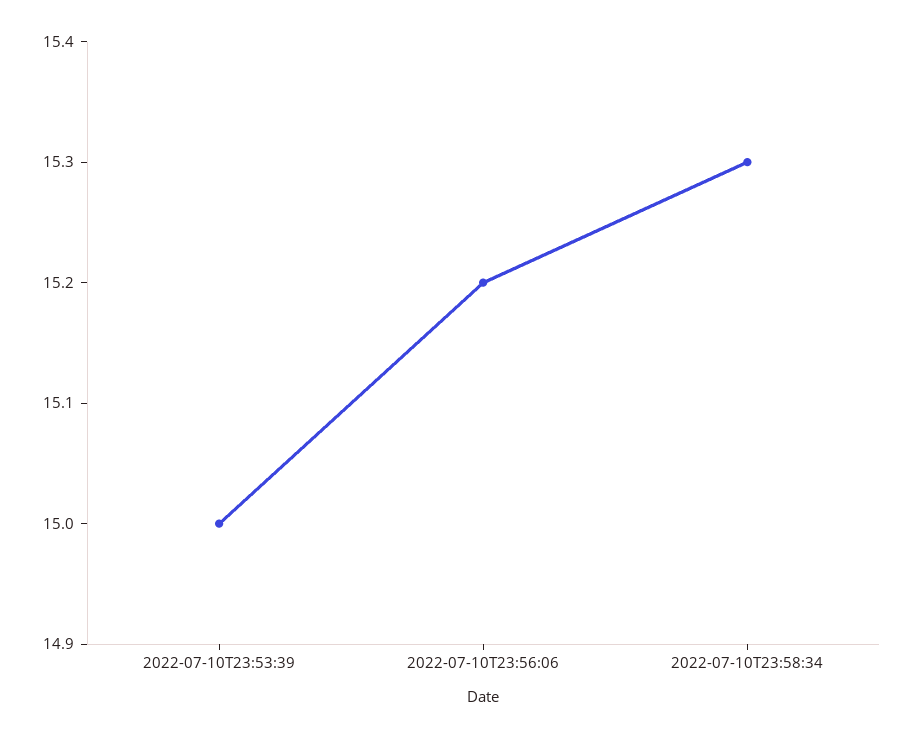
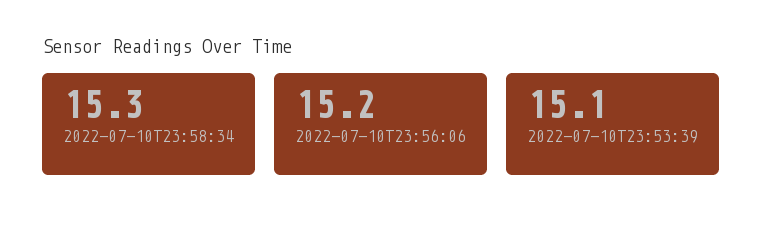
  {
-   "2022-07-10T23:53:39": 15,
+   "2022-07-10T23:53:39": 15.1,
    "2022-07-10T23:56:06": 15.2,
    "2022-07-10T23:58:34": 15.3
  }

